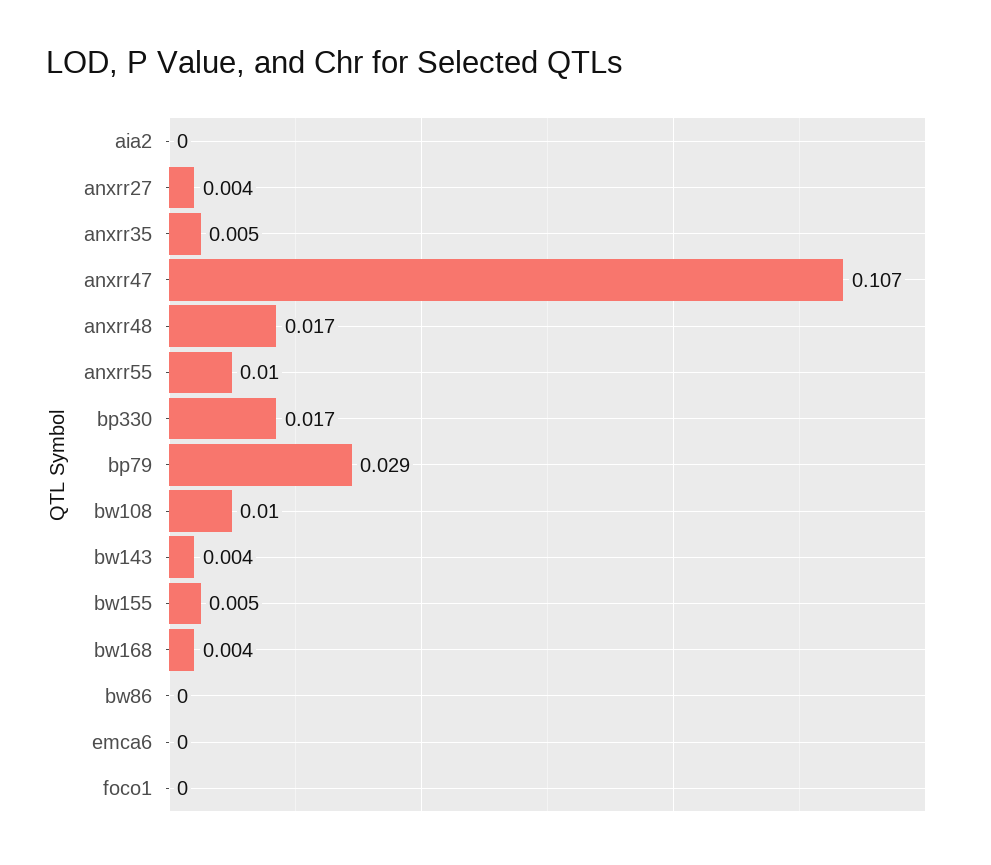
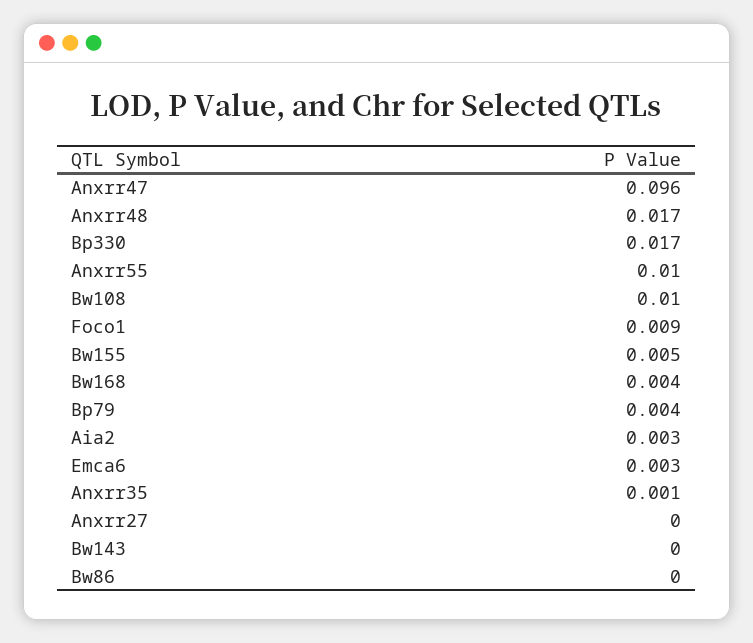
  {
-   "aia2": 0,
+   "aia2": 0.003,
-   "anxrr27": 0.004,
+   "anxrr27": 0,
-   "anxrr35": 0.005,
+   "anxrr35": 0.001,
-   "anxrr47": 0.107,
+   "anxrr47": 0.096,
    "anxrr48": 0.017,
    "anxrr55": 0.01,
    "bp330": 0.017,
-   "bp79": 0.029,
+   "bp79": 0.004,
    "bw108": 0.01,
-   "bw143": 0.004,
+   "bw143": 0,
    "bw155": 0.005,
    "bw168": 0.004,
    "bw86": 0,
-   "emca6": 0,
+   "emca6": 0.003,
-   "foco1": 0
+   "foco1": 0.009
  }

